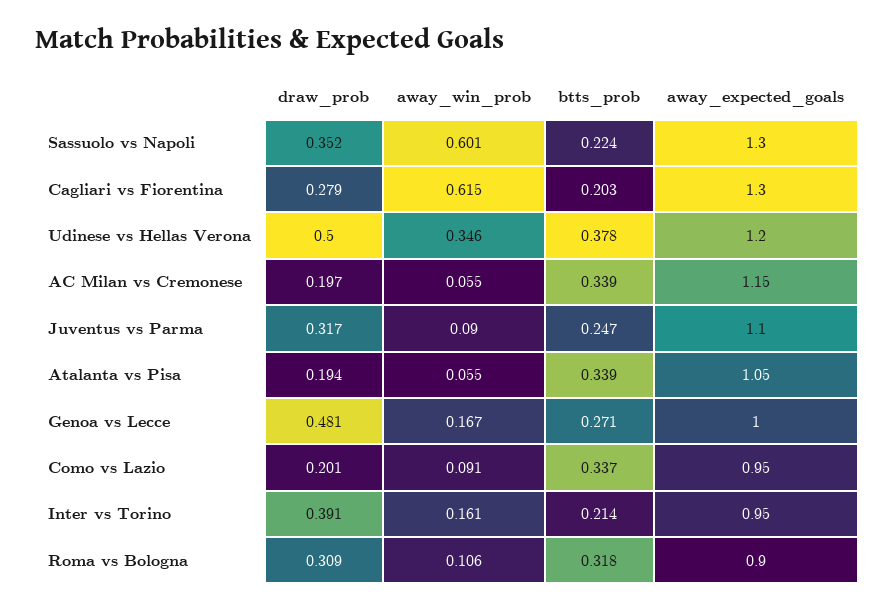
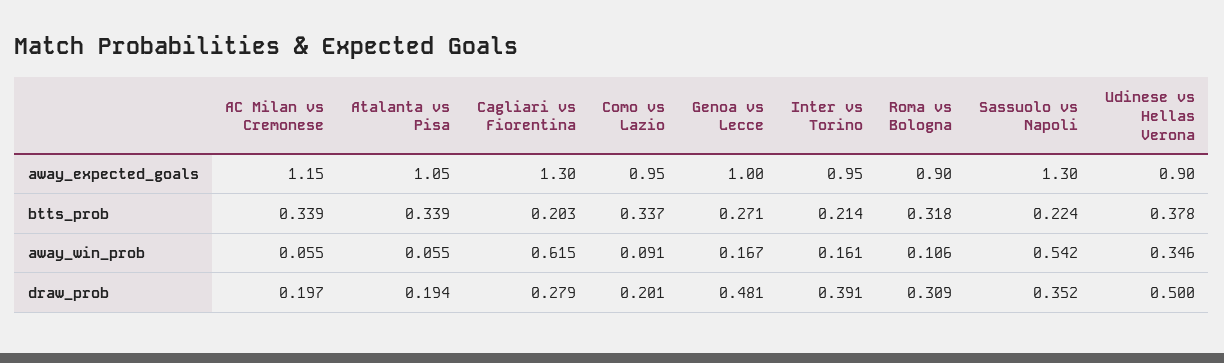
  {
    "draw_prob": {
      "Sassuolo vs Napoli": 0.352,
      "Cagliari vs Fiorentina": 0.279,
      "Udinese vs Hellas Verona": 0.5,
      "AC Milan vs Cremonese": 0.197,
-     "Juventus vs Parma": 0.317,
      "Atalanta vs Pisa": 0.194,
      "Genoa vs Lecce": 0.481,
      "Como vs Lazio": 0.201,
      "Inter vs Torino": 0.391,
      "Roma vs Bologna": 0.309
    },
    "away_win_prob": {
-     "Sassuolo vs Napoli": 0.601,
+     "Sassuolo vs Napoli": 0.542,
      "Cagliari vs Fiorentina": 0.615,
      "Udinese vs Hellas Verona": 0.346,
      "AC Milan vs Cremonese": 0.055,
-     "Juventus vs Parma": 0.09,
      "Atalanta vs Pisa": 0.055,
      "Genoa vs Lecce": 0.167,
      "Como vs Lazio": 0.091,
      "Inter vs Torino": 0.161,
      "Roma vs Bologna": 0.106
    },
    "btts_prob": {
      "Sassuolo vs Napoli": 0.224,
      "Cagliari vs Fiorentina": 0.203,
      "Udinese vs Hellas Verona": 0.378,
      "AC Milan vs Cremonese": 0.339,
-     "Juventus vs Parma": 0.247,
      "Atalanta vs Pisa": 0.339,
      "Genoa vs Lecce": 0.271,
      "Como vs Lazio": 0.337,
      "Inter vs Torino": 0.214,
      "Roma vs Bologna": 0.318
    },
    "away_expected_goals": {
      "Sassuolo vs Napoli": 1.3,
      "Cagliari vs Fiorentina": 1.3,
-     "Udinese vs Hellas Verona": 1.2,
+     "Udinese vs Hellas Verona": 0.9,
      "AC Milan vs Cremonese": 1.15,
-     "Juventus vs Parma": 1.1,
      "Atalanta vs Pisa": 1.05,
      "Genoa vs Lecce": 1,
      "Como vs Lazio": 0.95,
      "Inter vs Torino": 0.95,
      "Roma vs Bologna": 0.9
    }
  }

